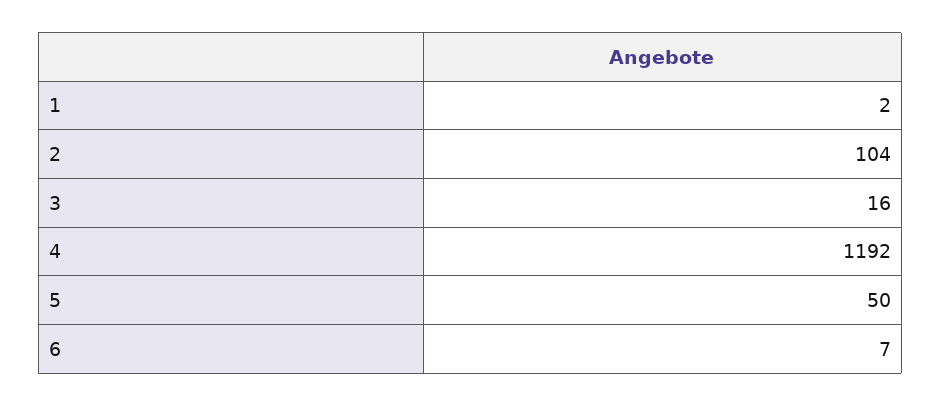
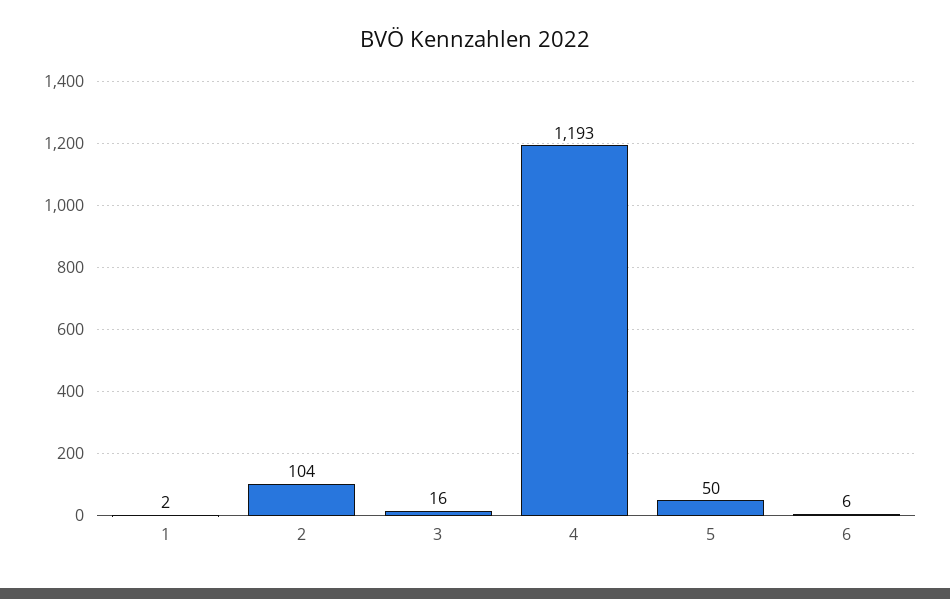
  {
    "1": 2,
    "2": 104,
    "3": 16,
-   "4": 1192,
+   "4": 1193,
    "5": 50,
-   "6": 7
+   "6": 6
  }

